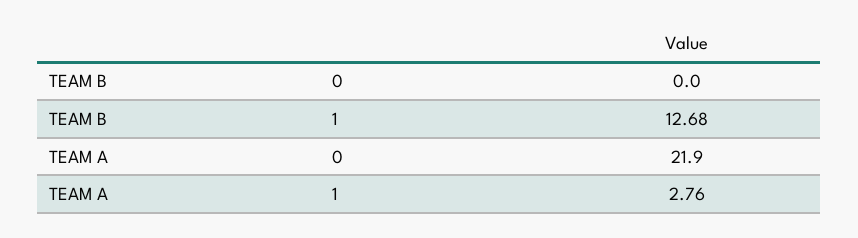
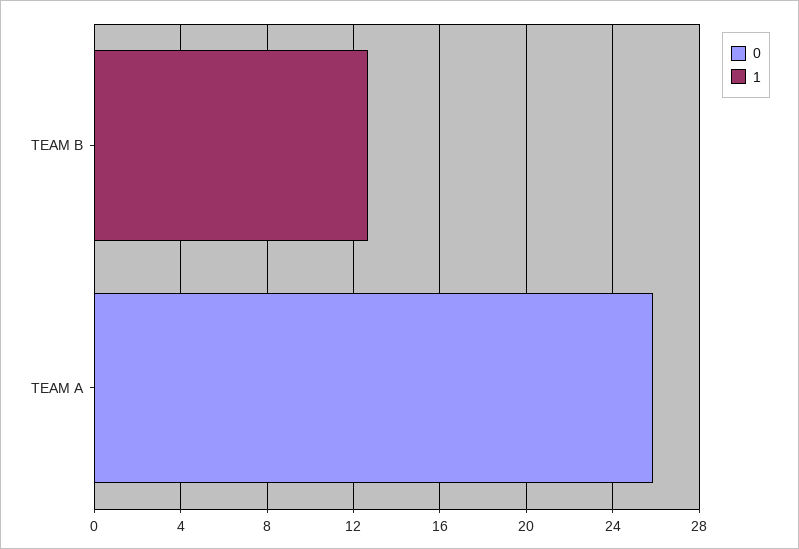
  {
    "0": {
      "TEAM B": 0,
-     "TEAM A": 21.9
+     "TEAM A": 26
    },
    "1": {
      "TEAM B": 12.68,
-     "TEAM A": 2.76
+     "TEAM A": 0
    }
  }

